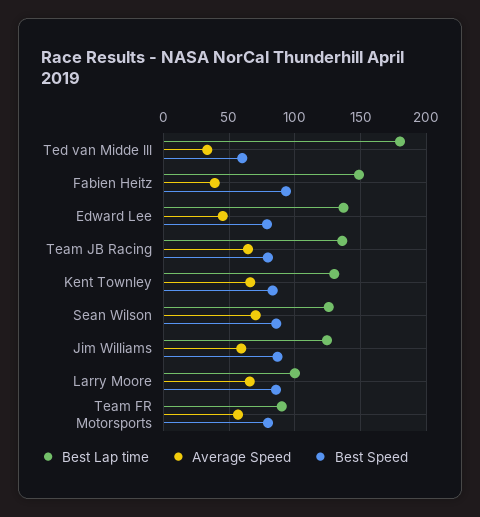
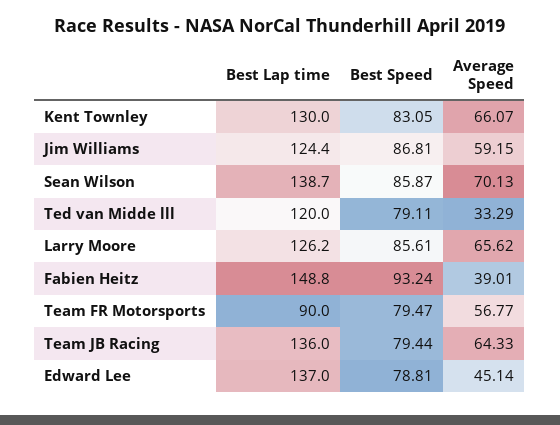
  {
    "Best Lap time": {
-     "Ted van Midde lll": 180,
+     "Ted van Midde lll": 120,
      "Fabien Heitz": 148.8,
      "Edward Lee": 137,
      "Team JB Racing": 136,
      "Kent Townley": 130,
-     "Sean Wilson": 125,
+     "Sean Wilson": 138.7,
      "Jim Williams": 124.4,
-     "Larry Moore": 100,
+     "Larry Moore": 126.2,
      "Team FR Motorsports": 90
    },
    "Average Speed": {
      "Ted van Midde lll": 33.29,
      "Fabien Heitz": 39.01,
      "Edward Lee": 45.14,
      "Team JB Racing": 64.33,
      "Kent Townley": 66.07,
      "Sean Wilson": 70.13,
      "Jim Williams": 59.15,
      "Larry Moore": 65.62,
      "Team FR Motorsports": 56.77
    },
    "Best Speed": {
-     "Ted van Midde lll": 60,
+     "Ted van Midde lll": 79.11,
      "Fabien Heitz": 93.24,
      "Edward Lee": 78.81,
      "Team JB Racing": 79.44,
      "Kent Townley": 83.05,
      "Sean Wilson": 85.87,
      "Jim Williams": 86.81,
      "Larry Moore": 85.61,
      "Team FR Motorsports": 79.47
    }
  }

